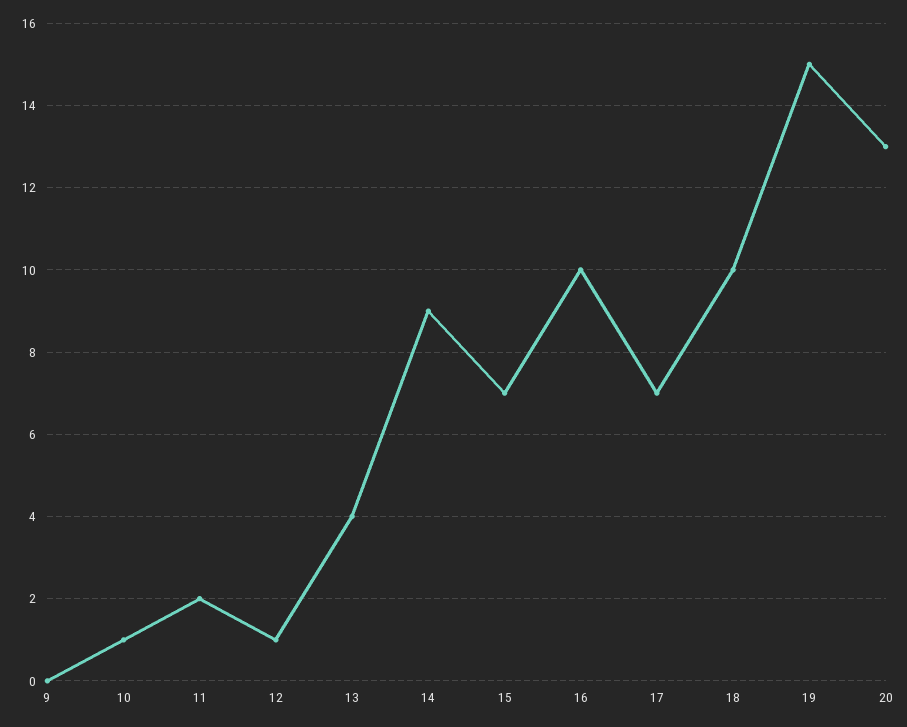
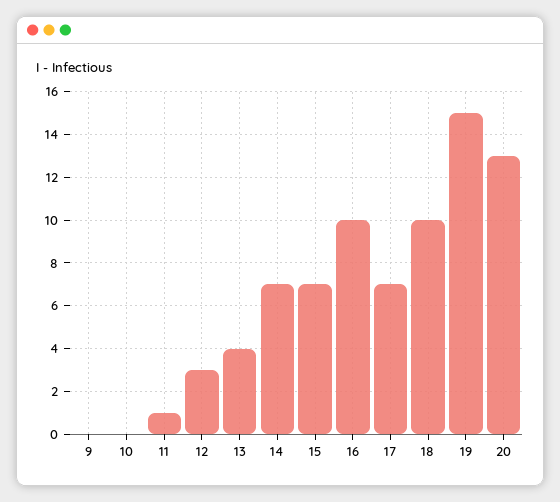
  {
    "9": 0,
-   "10": 1,
+   "10": 0,
-   "11": 2,
+   "11": 1,
-   "12": 1,
+   "12": 3,
    "13": 4,
-   "14": 9,
+   "14": 7,
    "15": 7,
    "16": 10,
    "17": 7,
    "18": 10,
    "19": 15,
    "20": 13
  }

